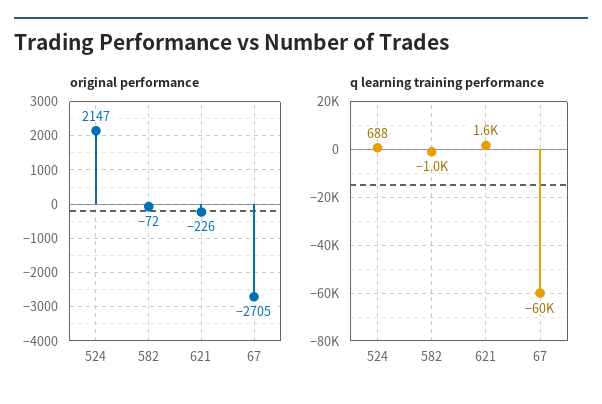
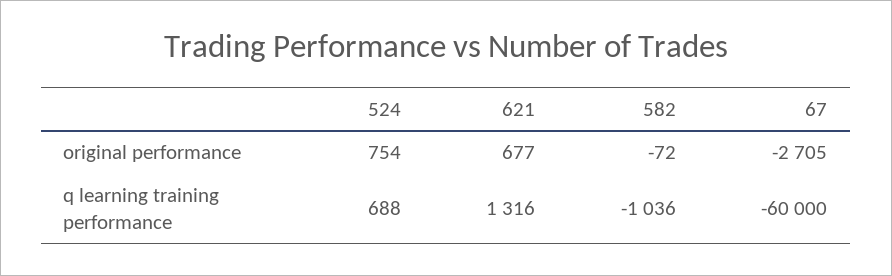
  {
    "original performance": {
-     "524": 2147,
+     "524": 754,
      "582": -72,
-     "621": -226,
+     "621": 677,
      "67": -2705
    },
    "q learning training performance": {
      "524": 688,
      "582": -1036,
-     "621": 1600,
+     "621": 1316,
      "67": -60000
    }
  }

